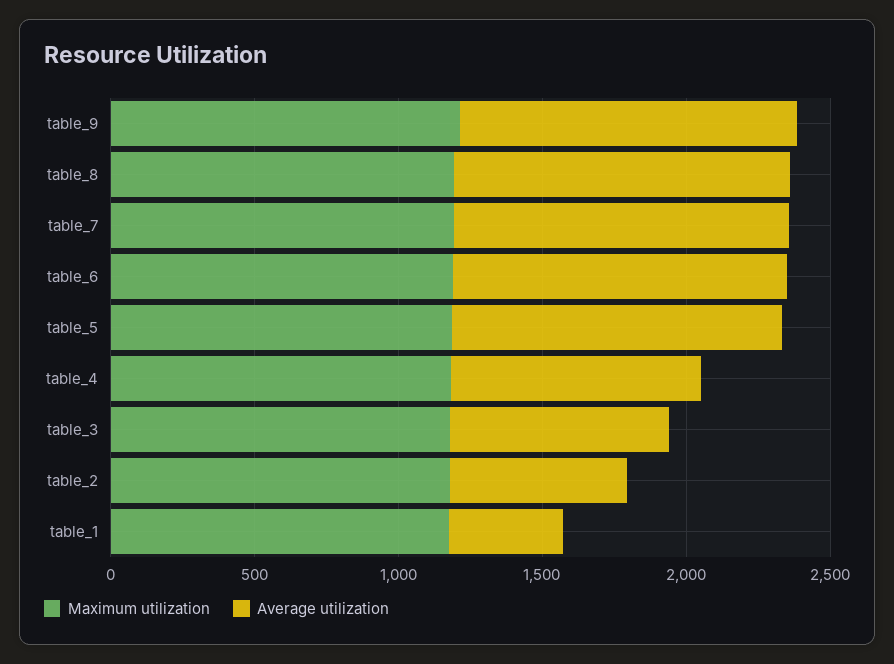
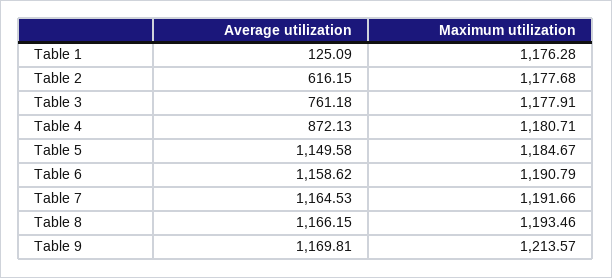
  {
    "Maximum utilization": {
      "table_9": 1213.57,
      "table_8": 1193.46,
      "table_7": 1191.66,
      "table_6": 1190.79,
      "table_5": 1184.67,
      "table_4": 1180.71,
      "table_3": 1177.91,
      "table_2": 1177.68,
      "table_1": 1176.28
    },
    "Average utilization": {
      "table_9": 1169.81,
      "table_8": 1166.15,
      "table_7": 1164.53,
      "table_6": 1158.62,
      "table_5": 1149.58,
      "table_4": 872.13,
      "table_3": 761.18,
      "table_2": 616.15,
-     "table_1": 400
+     "table_1": 125.09
    }
  }

